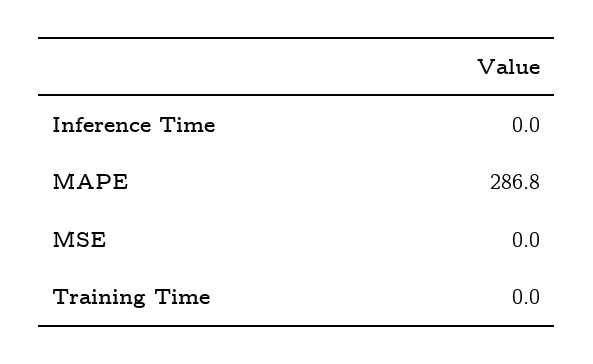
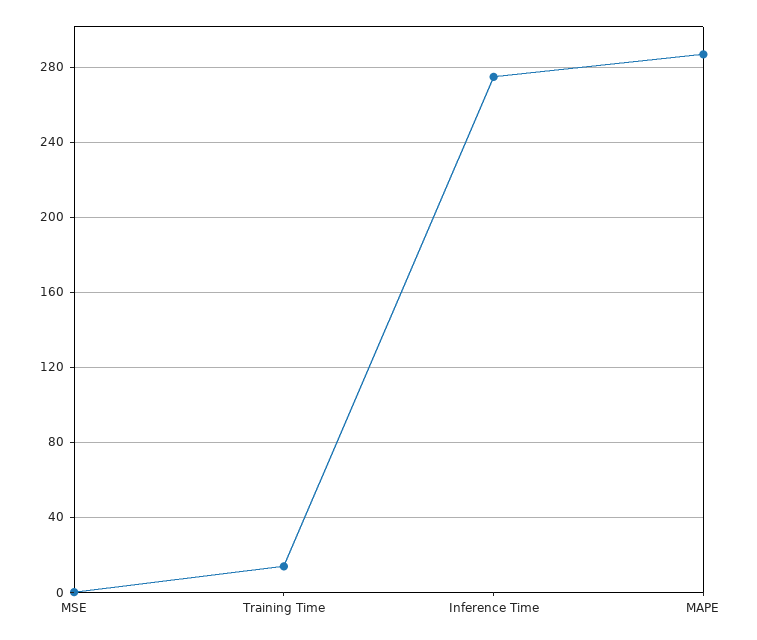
  {
-   "Inference Time": 0,
+   "Inference Time": 275,
    "MAPE": 286.8,
    "MSE": 0,
-   "Training Time": 0
+   "Training Time": 15
  }

